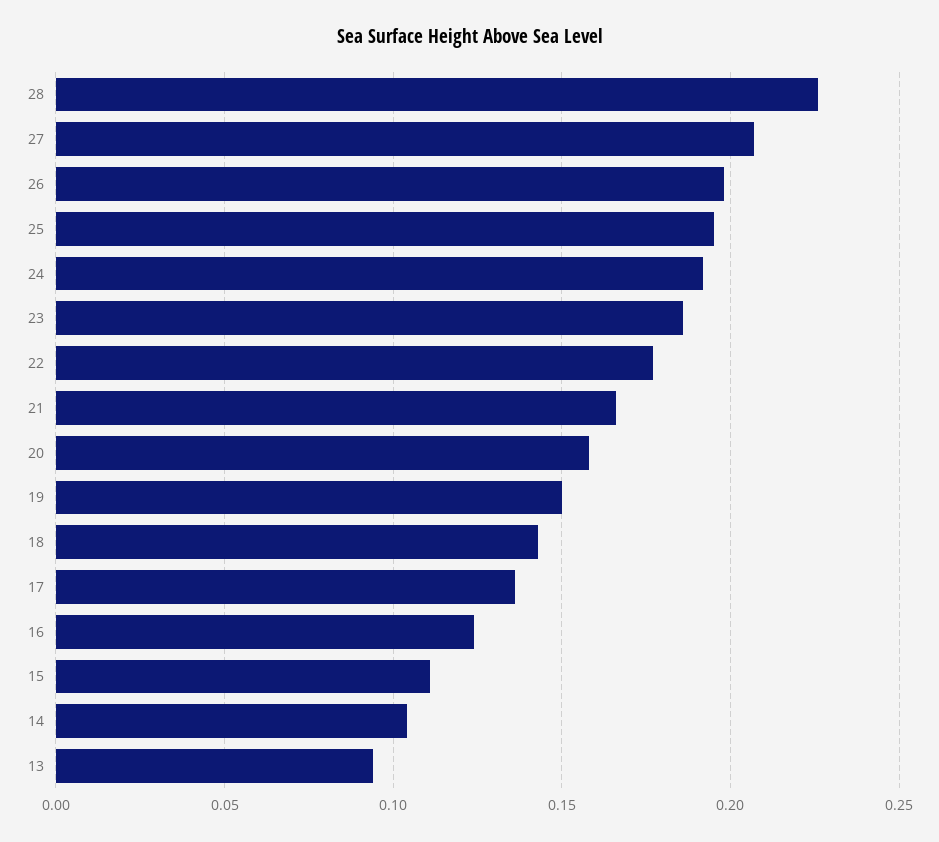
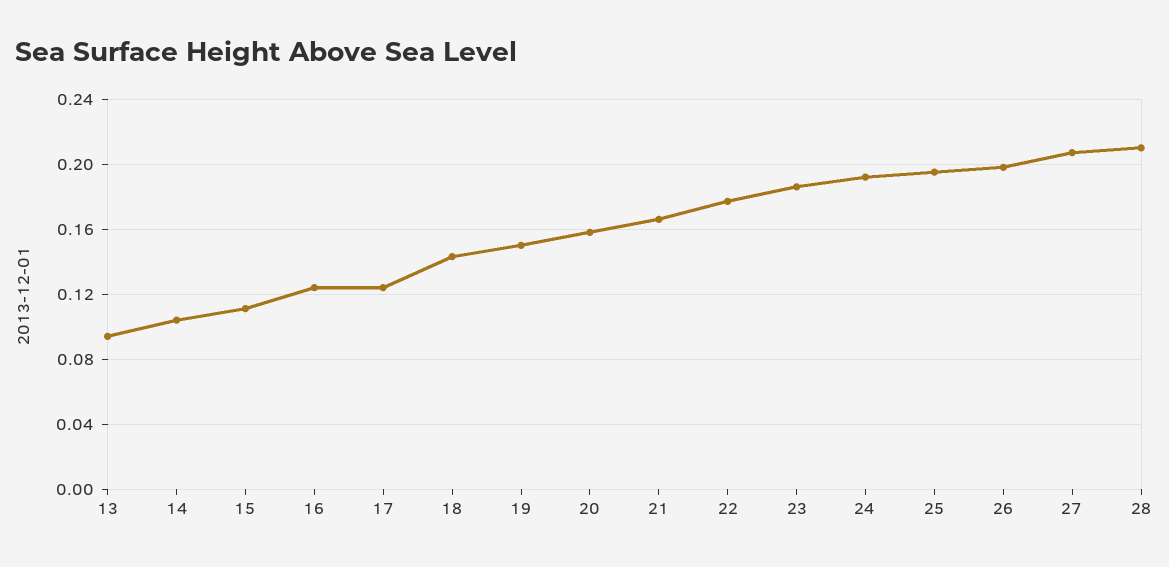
  {
-   "28": 0.225,
+   "28": 0.21,
    "27": 0.205,
    "26": 0.2,
    "25": 0.195,
    "24": 0.19,
    "23": 0.185,
    "22": 0.175,
    "21": 0.165,
    "20": 0.16,
    "19": 0.15,
    "18": 0.145,
-   "17": 0.135,
+   "17": 0.125,
    "16": 0.125,
    "15": 0.11,
    "14": 0.105,
    "13": 0.095
  }

